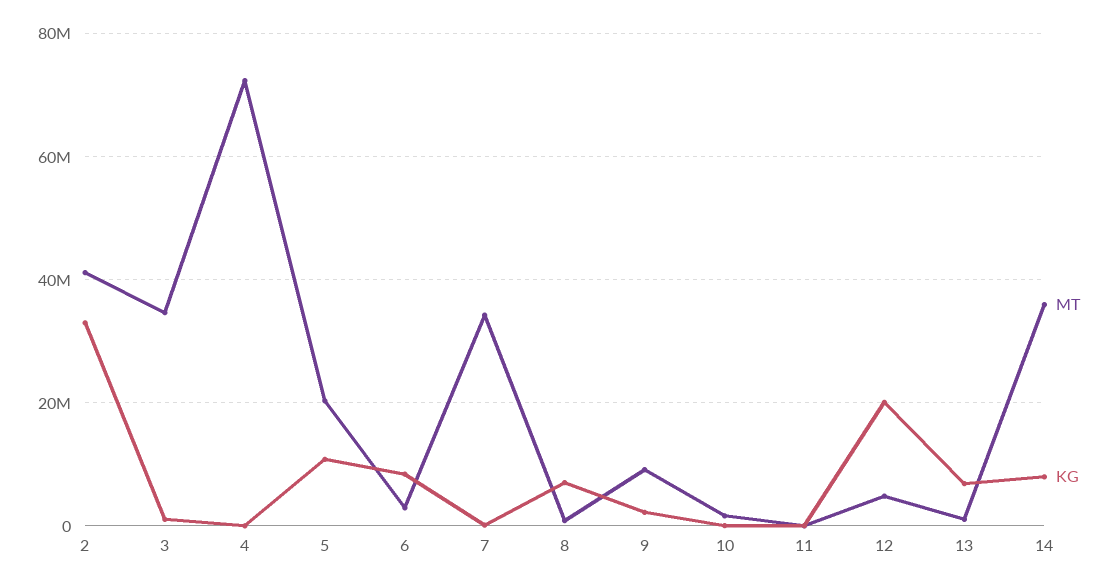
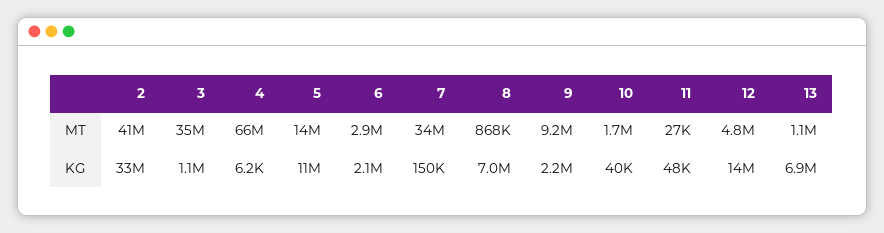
  {
    "MT": {
      "2": 41000000,
      "3": 35000000,
-     "4": 72000000,
+     "4": 66000000,
-     "5": 20000000,
+     "5": 14000000,
      "6": 2900000,
      "7": 34000000,
      "8": 868000,
      "9": 9200000,
      "10": 1700000,
      "11": 27000,
      "12": 4800000,
-     "13": 1100000,
+     "13": 1100000
-     "14": 36000000
    },
    "KG": {
      "2": 33000000,
      "3": 1100000,
      "4": 6200,
      "5": 11000000,
-     "6": 8000000,
+     "6": 2100000,
      "7": 150000,
      "8": 7000000,
      "9": 2200000,
      "10": 40000,
      "11": 48000,
-     "12": 20000000,
+     "12": 14000000,
-     "13": 6900000,
+     "13": 6900000
-     "14": 8000000
    }
  }

